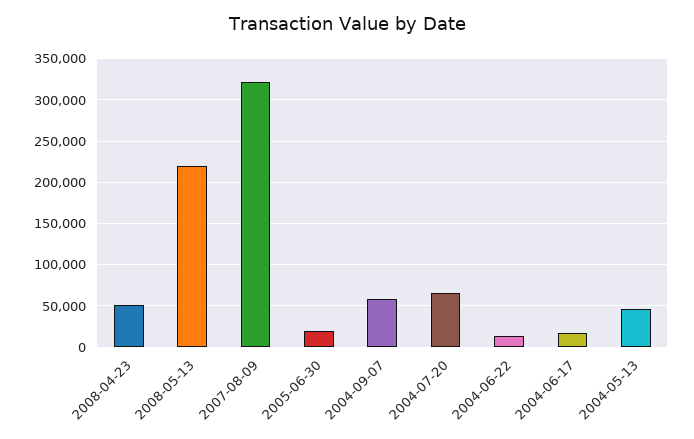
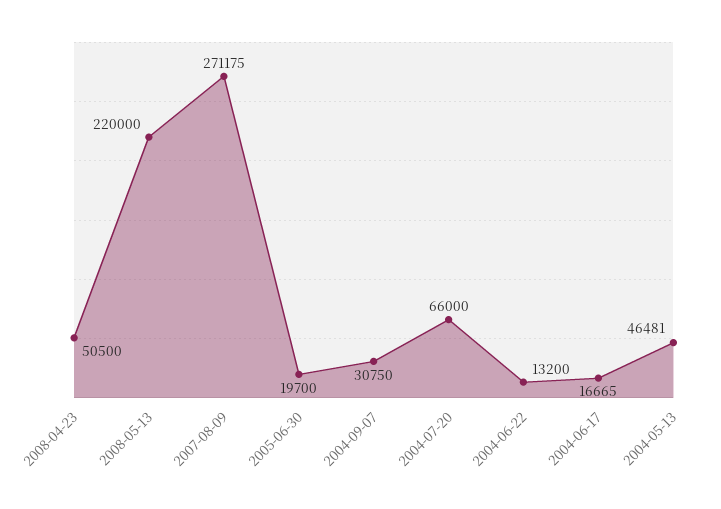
  {
    "2008-04-23": 50500,
    "2008-05-13": 220000,
-   "2007-08-09": 320000,
+   "2007-08-09": 271175,
    "2005-06-30": 19700,
-   "2004-09-07": 60000,
+   "2004-09-07": 30750,
    "2004-07-20": 66000,
    "2004-06-22": 13200,
    "2004-06-17": 16665,
    "2004-05-13": 46481
  }

